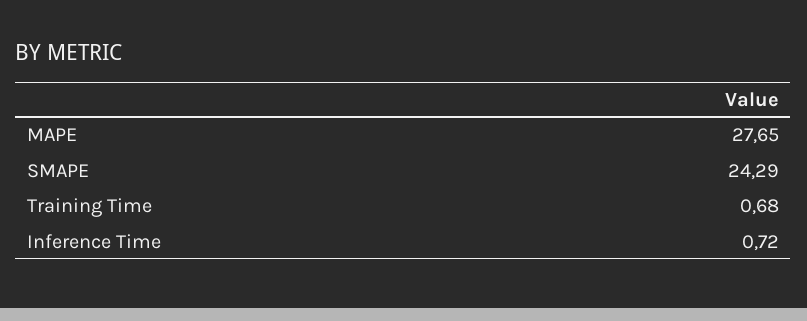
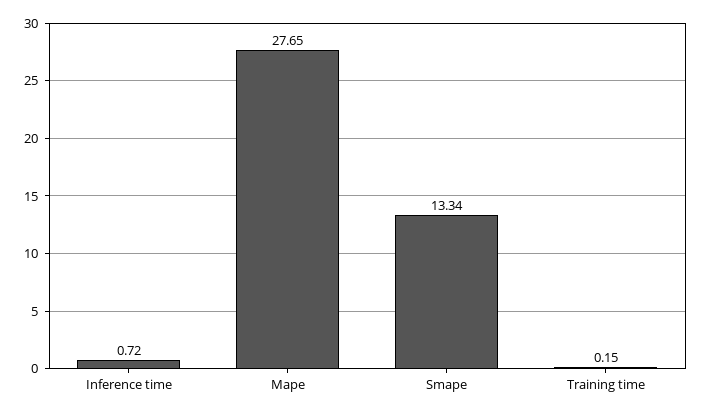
  {
    "MAPE": 27.65,
-   "SMAPE": 24.29,
+   "SMAPE": 13.34,
-   "Training Time": 0.68,
+   "Training Time": 0.15,
    "Inference Time": 0.72
  }

